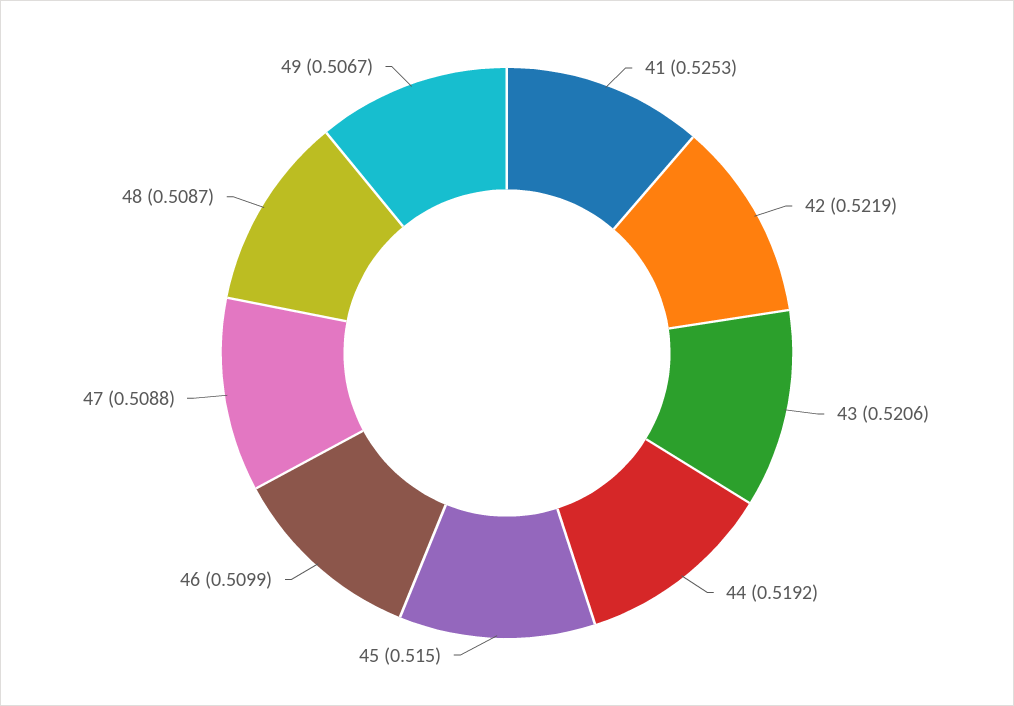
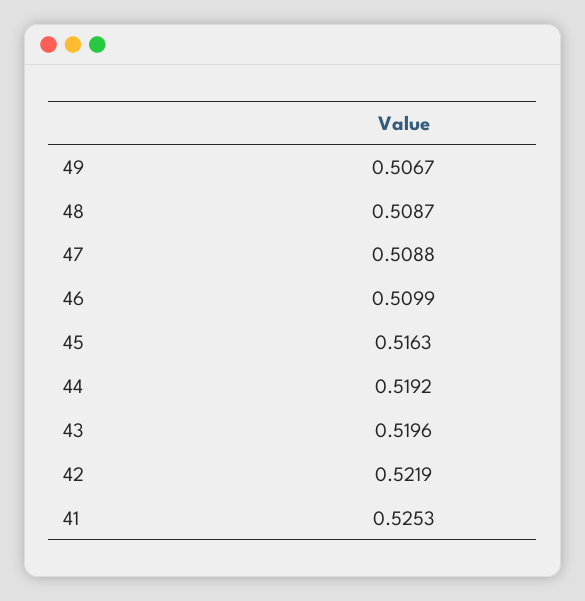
  {
    "41": 0.5253,
    "42": 0.5219,
-   "43": 0.5206,
+   "43": 0.5196,
    "44": 0.5192,
-   "45": 0.515,
+   "45": 0.5163,
    "46": 0.5099,
    "47": 0.5088,
    "48": 0.5087,
    "49": 0.5067
  }

